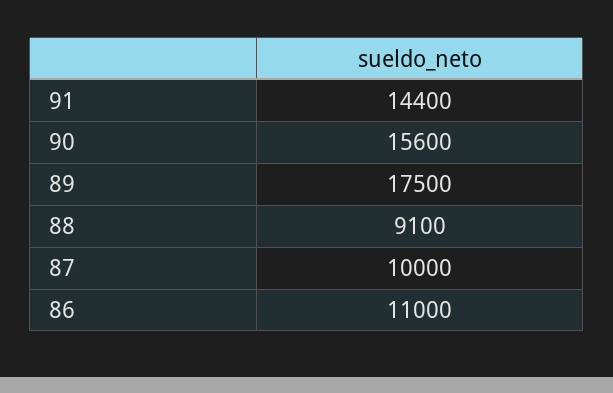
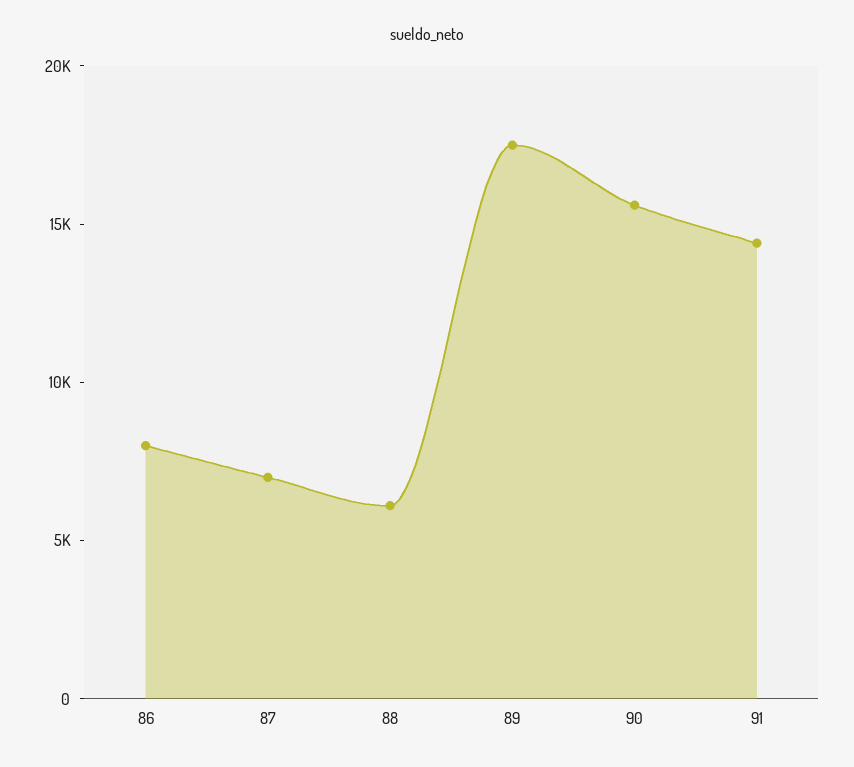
  {
    "91": 14400,
    "90": 15600,
    "89": 17500,
-   "88": 9100,
+   "88": 6000,
-   "87": 10000,
+   "87": 7000,
-   "86": 11000
+   "86": 8000
  }

